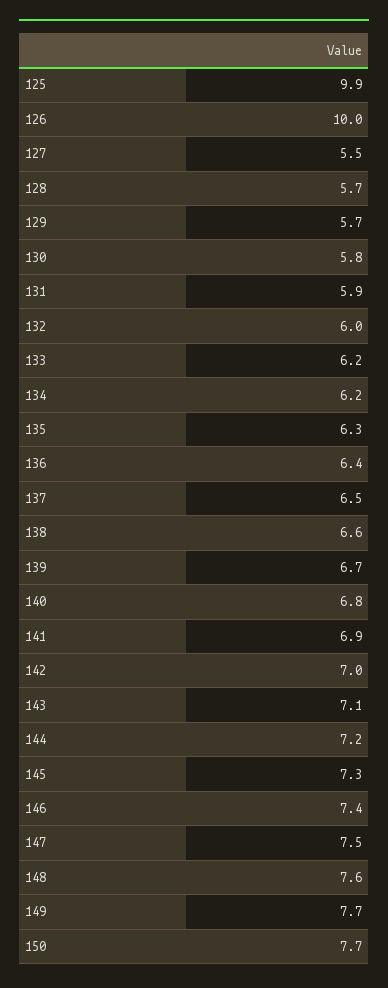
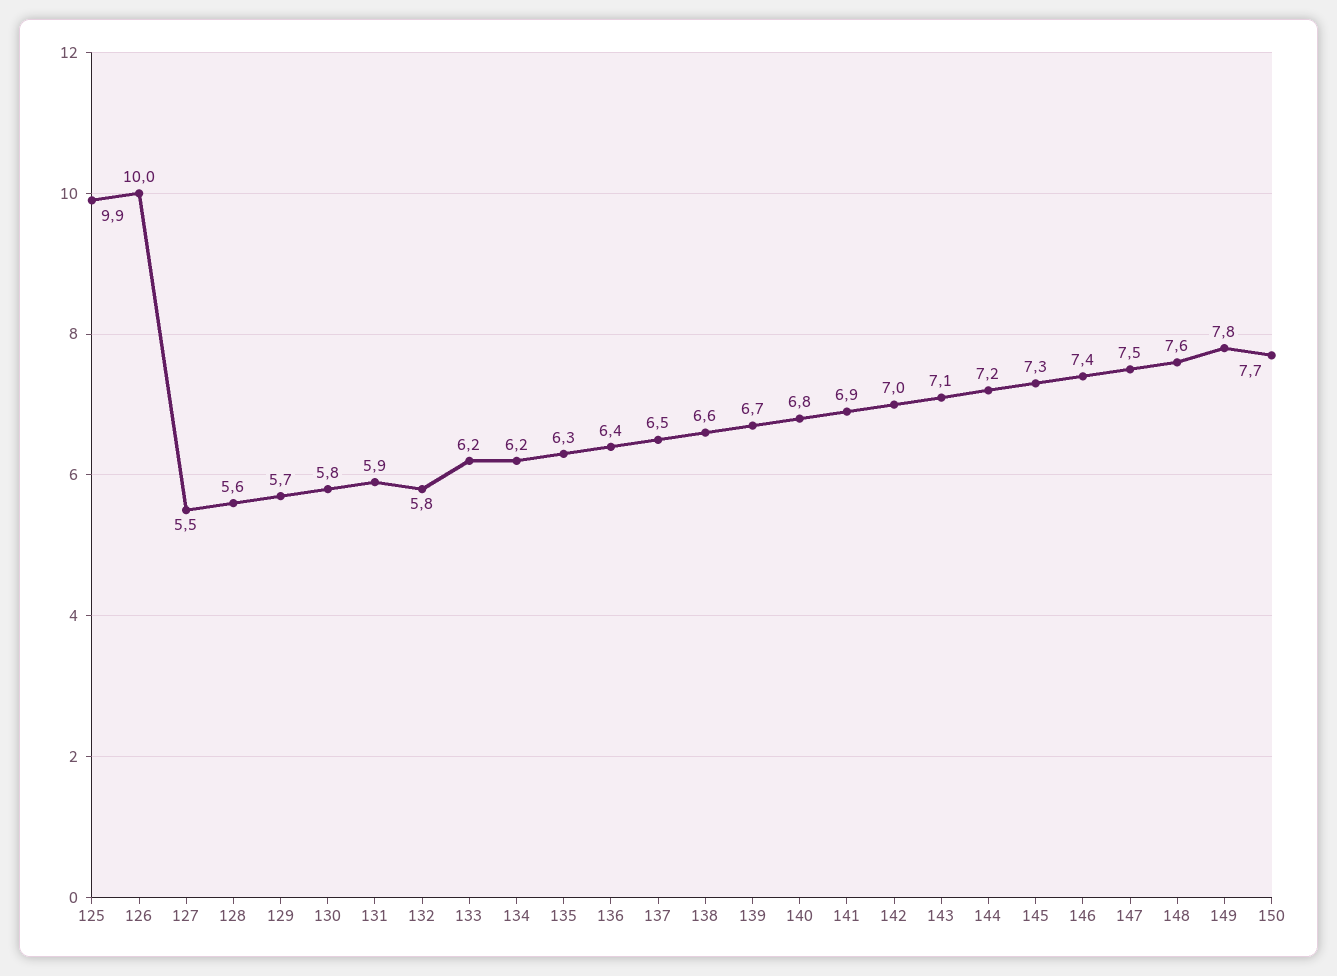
  {
    "125": 9.9,
    "126": 10,
    "127": 5.5,
-   "128": 5.7,
+   "128": 5.6,
    "129": 5.7,
    "130": 5.8,
    "131": 5.9,
-   "132": 6,
+   "132": 5.8,
    "133": 6.2,
    "134": 6.2,
    "135": 6.3,
    "136": 6.4,
    "137": 6.5,
    "138": 6.6,
    "139": 6.7,
    "140": 6.8,
    "141": 6.9,
    "142": 7,
    "143": 7.1,
    "144": 7.2,
    "145": 7.3,
    "146": 7.4,
    "147": 7.5,
    "148": 7.6,
-   "149": 7.7,
+   "149": 7.8,
    "150": 7.7
  }

